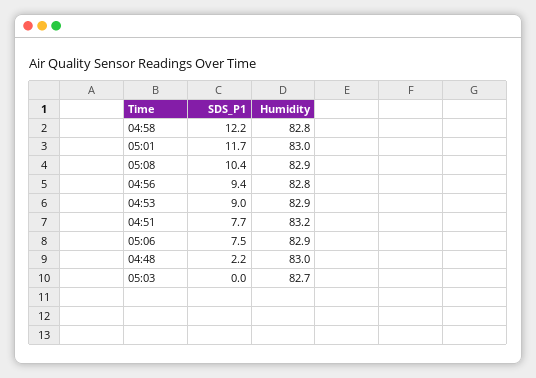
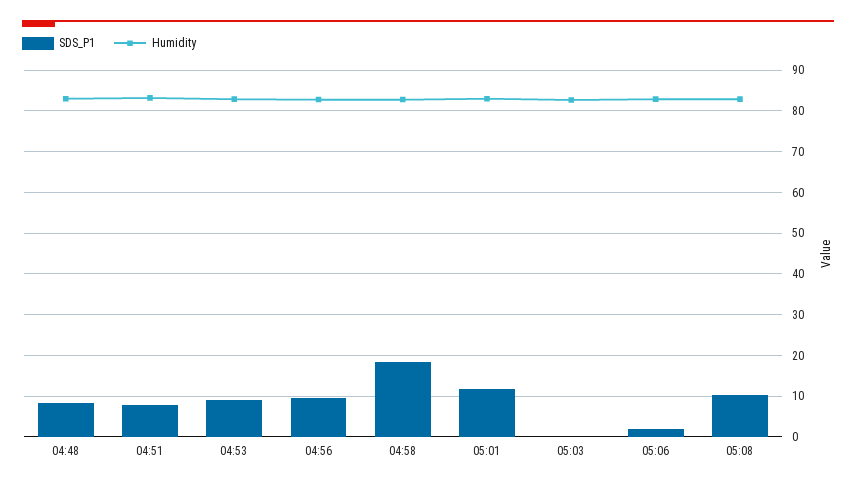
  {
    "SDS_P1": {
-     "04:58": 12.2,
+     "04:58": 18,
      "05:01": 11.7,
      "05:08": 10.4,
      "04:56": 9.4,
      "04:53": 9,
      "04:51": 7.7,
-     "05:06": 7.5,
+     "05:06": 2,
-     "04:48": 2.2,
+     "04:48": 8,
      "05:03": 0
    },
    "Humidity": {
      "04:58": 82.8,
      "05:01": 83,
      "05:08": 82.9,
      "04:56": 82.8,
      "04:53": 82.9,
      "04:51": 83.2,
      "05:06": 82.9,
      "04:48": 83,
      "05:03": 82.7
    }
  }

